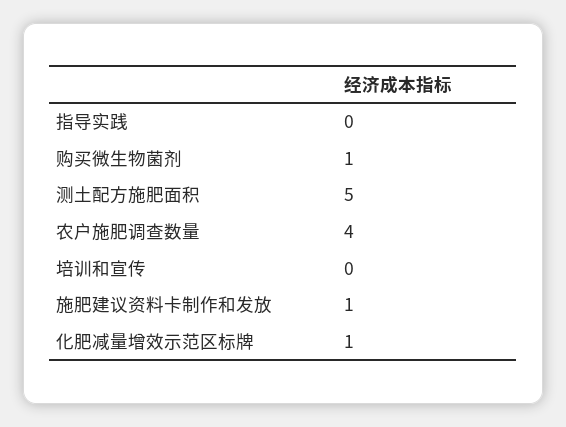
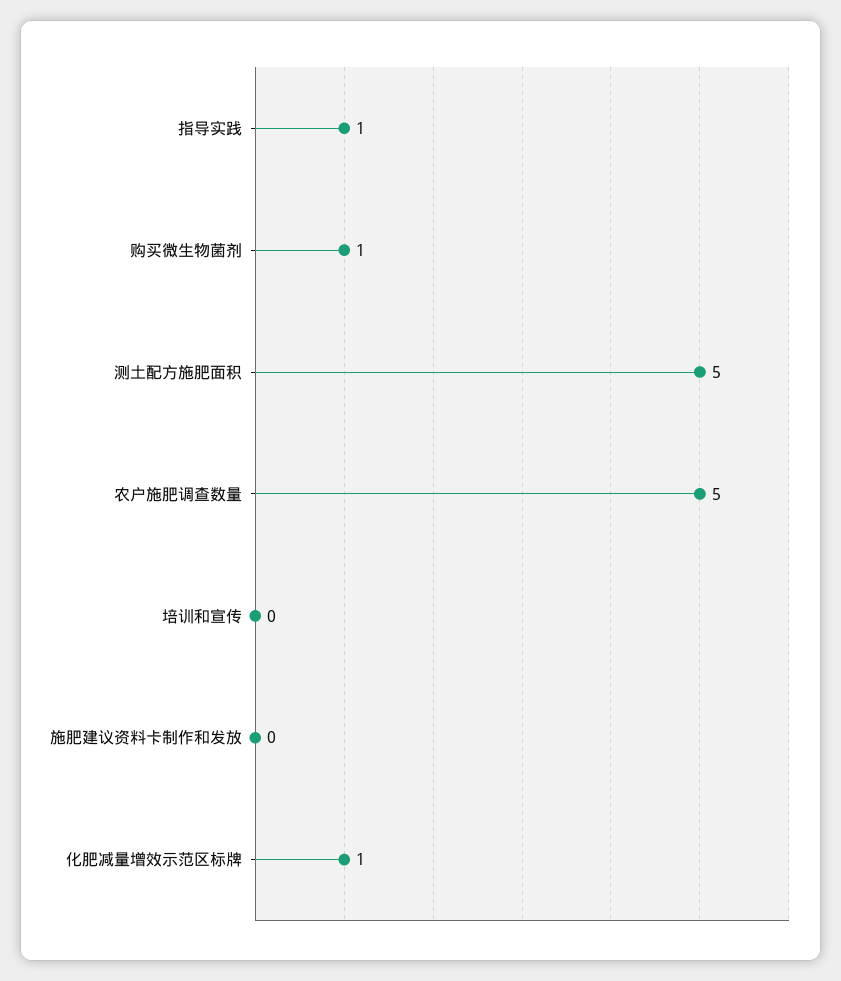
  {
-   "指导实践": 0,
+   "指导实践": 1,
    "购买微生物菌剂": 1,
    "测土配方施肥面积": 5,
-   "农户施肥调查数量": 4,
+   "农户施肥调查数量": 5,
    "培训和宣传": 0,
-   "施肥建议资料卡制作和发放": 1,
+   "施肥建议资料卡制作和发放": 0,
    "化肥减量增效示范区标牌": 1
  }

